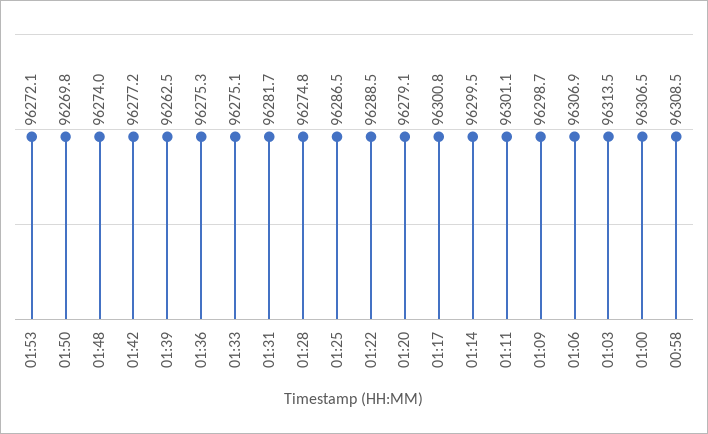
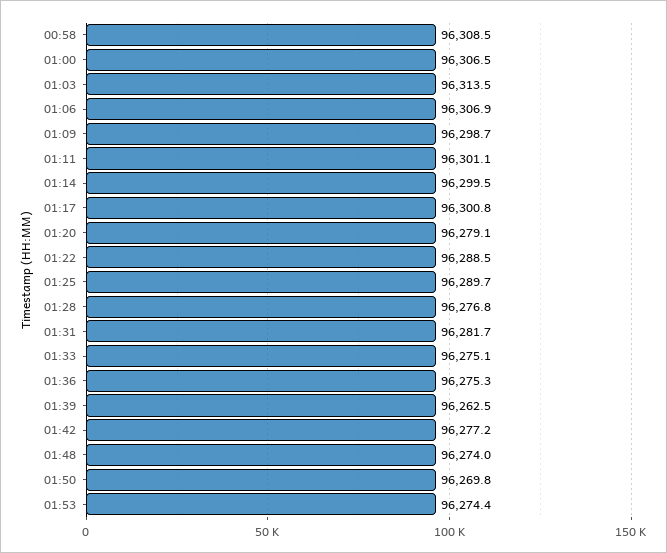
  {
-   "01:53": 96272.1,
+   "01:53": 96274.4,
    "01:50": 96269.8,
    "01:48": 96274,
    "01:42": 96277.2,
    "01:39": 96262.5,
    "01:36": 96275.3,
    "01:33": 96275.1,
    "01:31": 96281.7,
-   "01:28": 96274.8,
+   "01:28": 96276.8,
-   "01:25": 96286.5,
+   "01:25": 96289.7,
    "01:22": 96288.5,
    "01:20": 96279.1,
    "01:17": 96300.8,
    "01:14": 96299.5,
    "01:11": 96301.1,
    "01:09": 96298.7,
    "01:06": 96306.9,
    "01:03": 96313.5,
    "01:00": 96306.5,
    "00:58": 96308.5
  }

